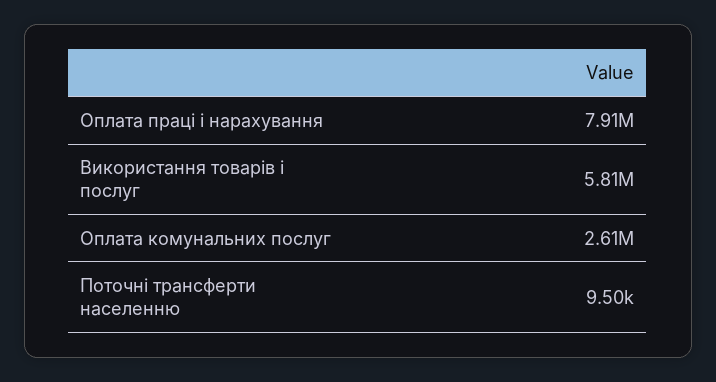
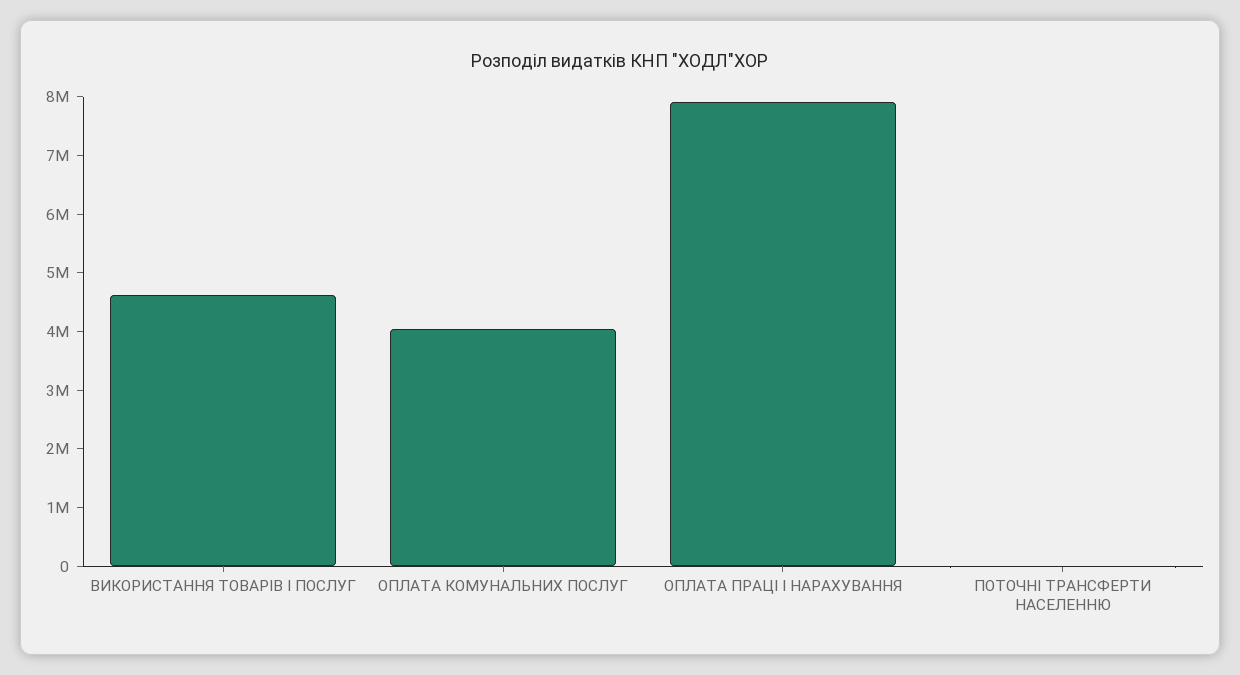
  {
    "Оплата праці і нарахування": 7910000,
-   "Використання товарів і послуг": 5810000,
+   "Використання товарів і послуг": 4600000,
-   "Оплата комунальних послуг": 2610000,
+   "Оплата комунальних послуг": 4000000,
    "Поточні трансферти населенню": 9500
  }

